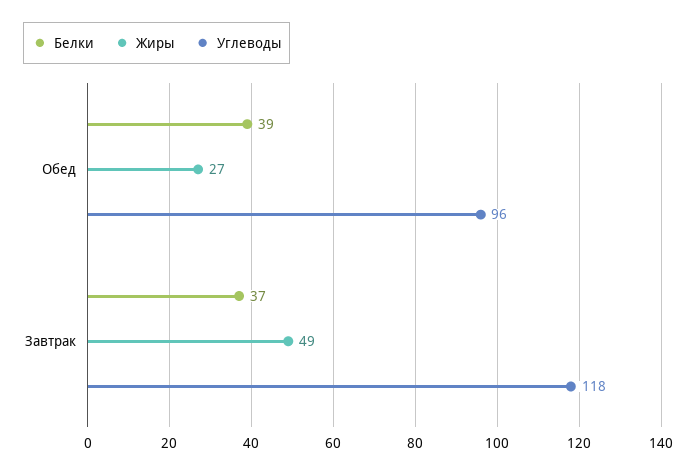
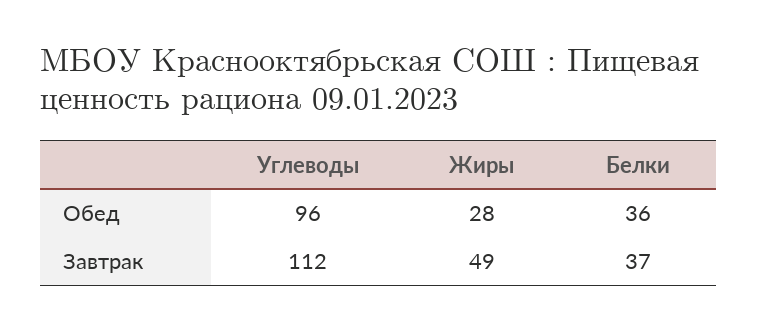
  {
    "Белки": {
-     "Обед": 39,
+     "Обед": 36,
      "Завтрак": 37
    },
    "Жиры": {
-     "Обед": 27,
+     "Обед": 28,
      "Завтрак": 49
    },
    "Углеводы": {
      "Обед": 96,
-     "Завтрак": 118
+     "Завтрак": 112
    }
  }

